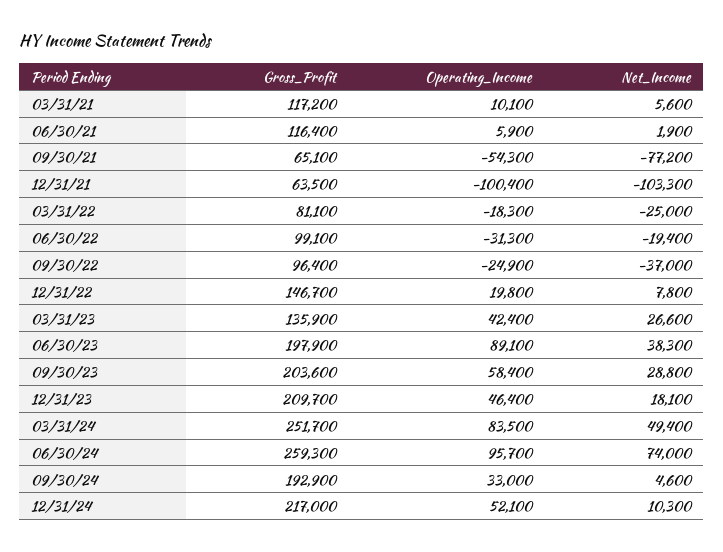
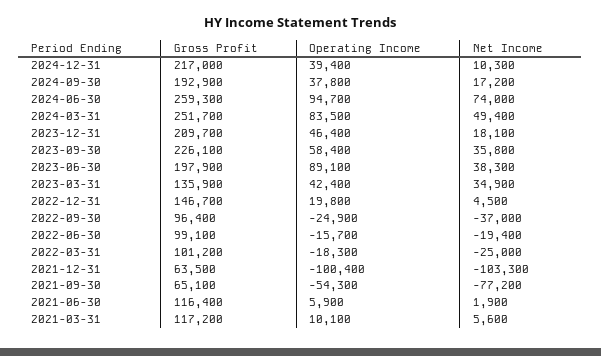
  {
    "Gross_Profit": {
      "03/31/21": 117200,
      "06/30/21": 116400,
      "09/30/21": 65100,
      "12/31/21": 63500,
-     "03/31/22": 81100,
+     "03/31/22": 101200,
      "06/30/22": 99100,
      "09/30/22": 96400,
      "12/31/22": 146700,
      "03/31/23": 135900,
      "06/30/23": 197900,
-     "09/30/23": 203600,
+     "09/30/23": 226100,
      "12/31/23": 209700,
      "03/31/24": 251700,
      "06/30/24": 259300,
      "09/30/24": 192900,
      "12/31/24": 217000
    },
    "Operating_Income": {
      "03/31/21": 10100,
      "06/30/21": 5900,
      "09/30/21": -54300,
      "12/31/21": -100400,
      "03/31/22": -18300,
-     "06/30/22": -31300,
+     "06/30/22": -15700,
      "09/30/22": -24900,
      "12/31/22": 19800,
      "03/31/23": 42400,
      "06/30/23": 89100,
      "09/30/23": 58400,
      "12/31/23": 46400,
      "03/31/24": 83500,
-     "06/30/24": 95700,
+     "06/30/24": 94700,
-     "09/30/24": 33000,
+     "09/30/24": 37800,
-     "12/31/24": 52100
+     "12/31/24": 39400
    },
    "Net_Income": {
      "03/31/21": 5600,
      "06/30/21": 1900,
      "09/30/21": -77200,
      "12/31/21": -103300,
      "03/31/22": -25000,
      "06/30/22": -19400,
      "09/30/22": -37000,
-     "12/31/22": 7800,
+     "12/31/22": 4500,
-     "03/31/23": 26600,
+     "03/31/23": 34900,
      "06/30/23": 38300,
-     "09/30/23": 28800,
+     "09/30/23": 35800,
      "12/31/23": 18100,
      "03/31/24": 49400,
      "06/30/24": 74000,
-     "09/30/24": 4600,
+     "09/30/24": 17200,
      "12/31/24": 10300
    }
  }

